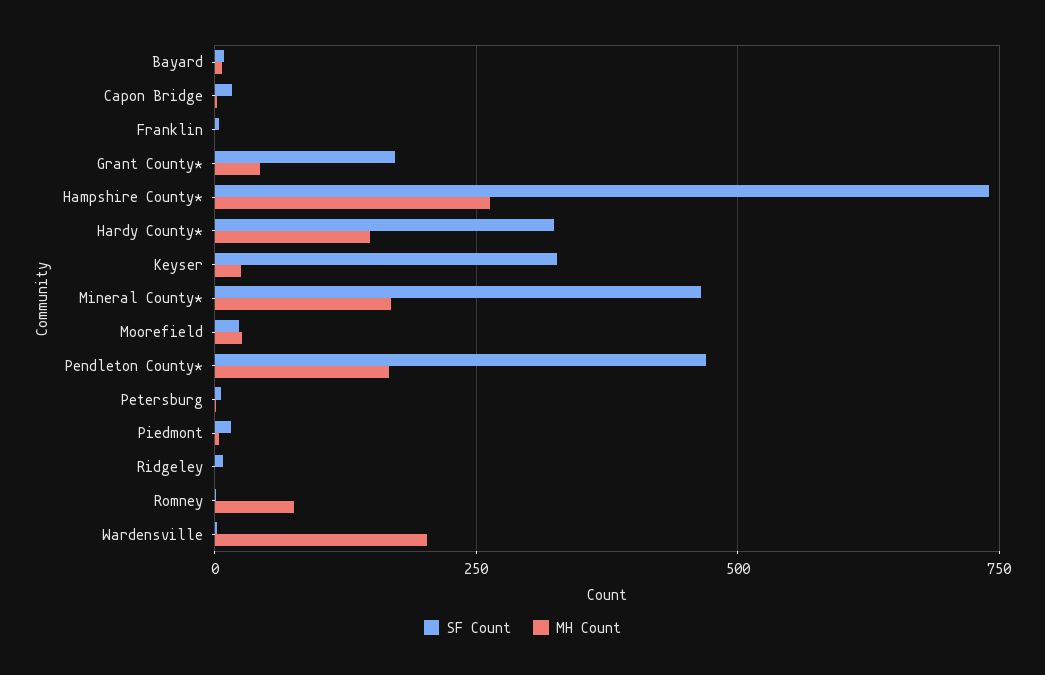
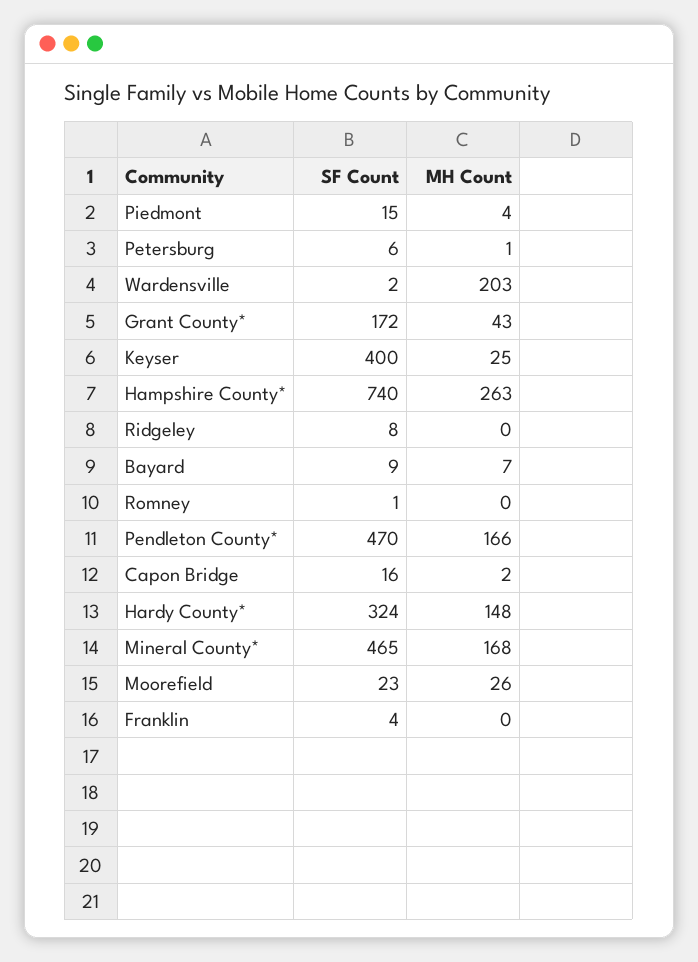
  {
    "SF Count": {
      "Bayard": 9,
      "Capon Bridge": 16,
      "Franklin": 4,
      "Grant County*": 172,
      "Hampshire County*": 740,
      "Hardy County*": 324,
-     "Keyser": 325,
+     "Keyser": 400,
      "Mineral County*": 465,
      "Moorefield": 23,
      "Pendleton County*": 470,
      "Petersburg": 6,
      "Piedmont": 15,
      "Ridgeley": 8,
      "Romney": 1,
      "Wardensville": 2
    },
    "MH Count": {
      "Bayard": 7,
      "Capon Bridge": 2,
      "Franklin": 0,
      "Grant County*": 43,
      "Hampshire County*": 263,
      "Hardy County*": 148,
      "Keyser": 25,
      "Mineral County*": 168,
      "Moorefield": 26,
      "Pendleton County*": 166,
      "Petersburg": 1,
      "Piedmont": 4,
      "Ridgeley": 0,
-     "Romney": 75,
+     "Romney": 0,
      "Wardensville": 203
    }
  }

